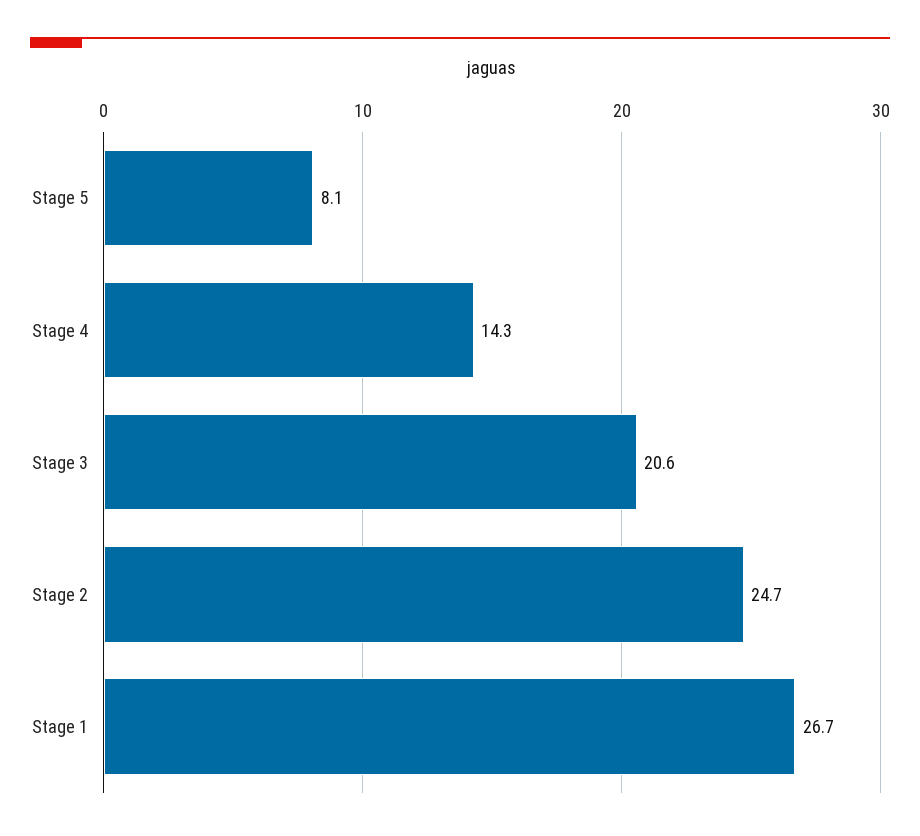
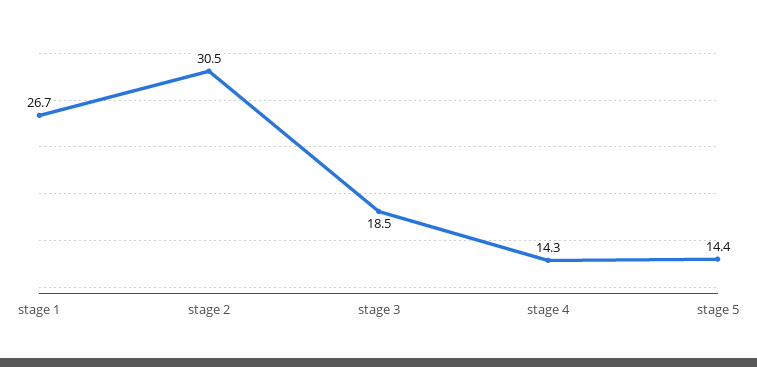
  {
-   "Stage 5": 8.1,
+   "Stage 5": 14.4,
    "Stage 4": 14.3,
-   "Stage 3": 20.6,
+   "Stage 3": 18.5,
-   "Stage 2": 24.7,
+   "Stage 2": 30.5,
    "Stage 1": 26.7
  }

